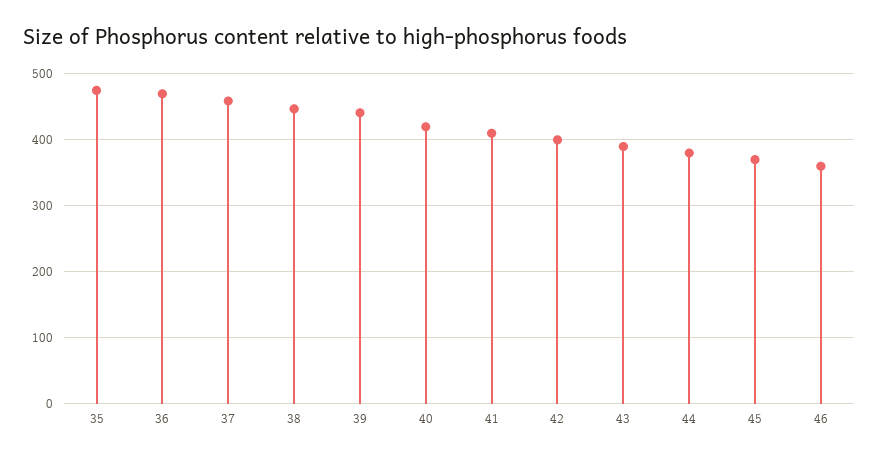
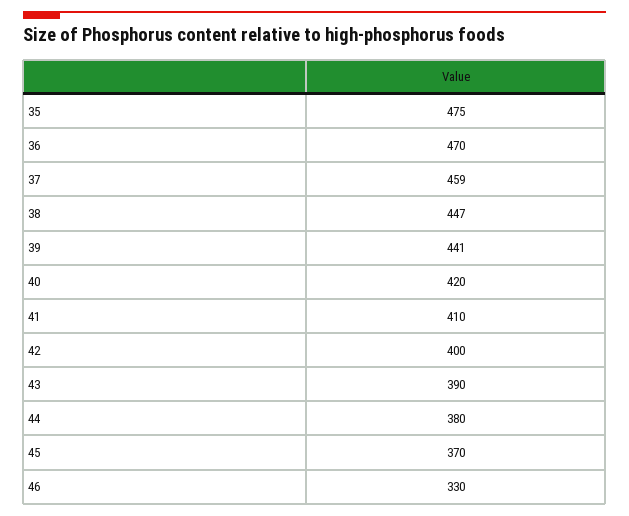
  {
    "35": 475,
    "36": 470,
    "37": 459,
    "38": 447,
    "39": 441,
    "40": 420,
    "41": 410,
    "42": 400,
    "43": 390,
    "44": 380,
    "45": 370,
-   "46": 360
+   "46": 330
  }

